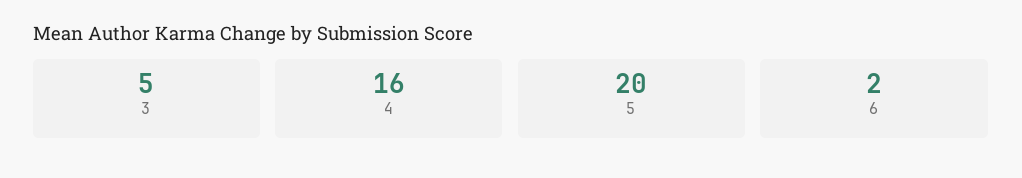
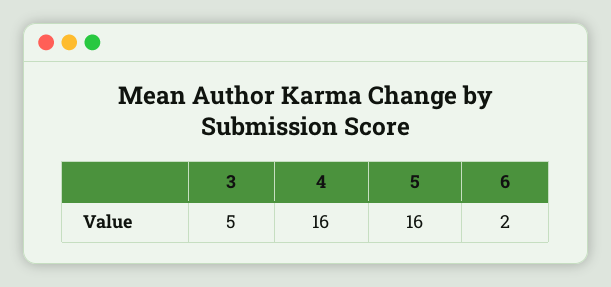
  {
    "3": 5,
    "4": 16,
-   "5": 20,
+   "5": 16,
    "6": 2
  }

